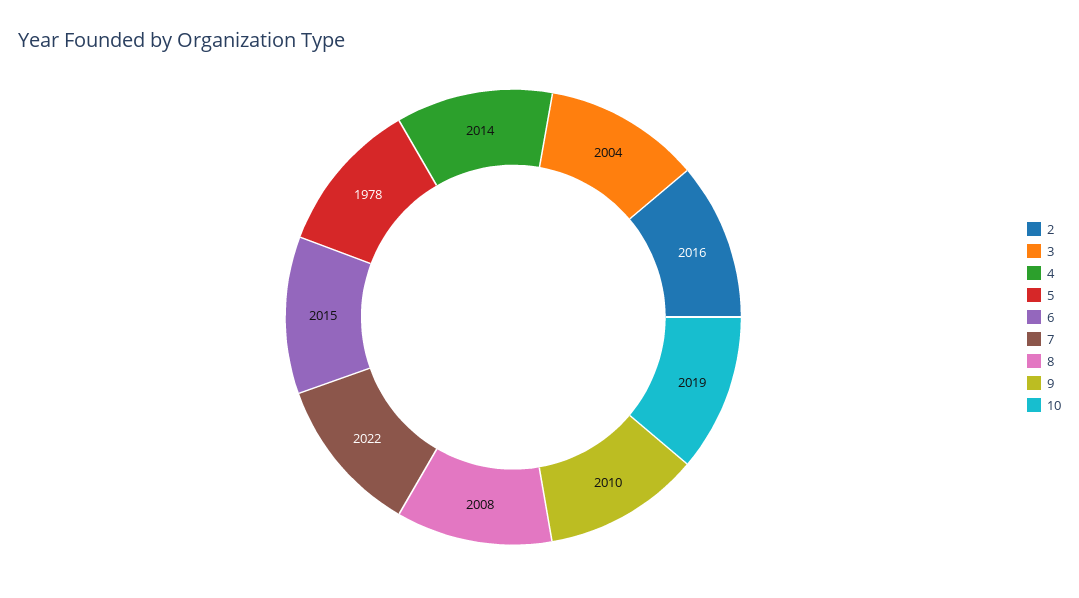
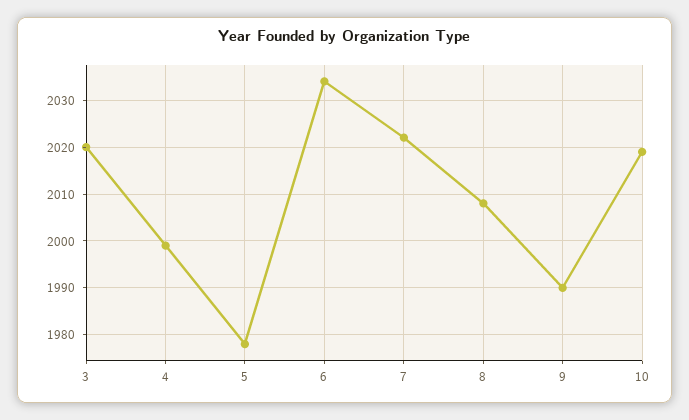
  {
-   "2": 2016,
-   "3": 2004,
+   "3": 2020,
-   "4": 2014,
+   "4": 2000,
    "5": 1978,
-   "6": 2015,
+   "6": 2035,
    "7": 2022,
    "8": 2008,
-   "9": 2010,
+   "9": 1990,
    "10": 2019
  }

